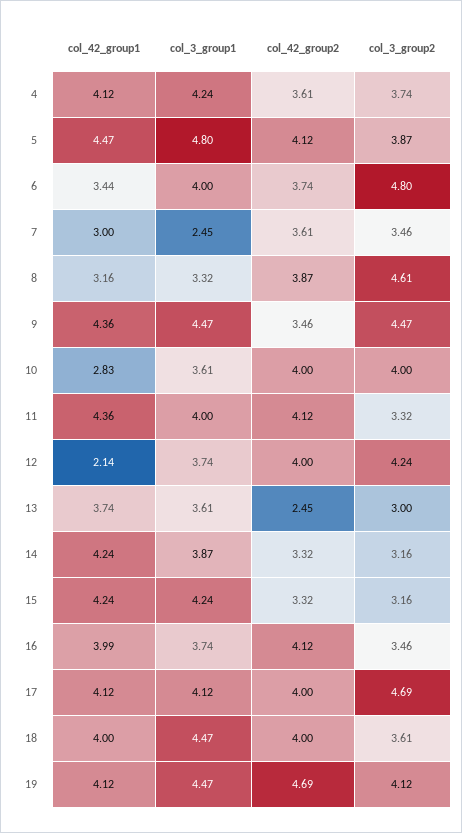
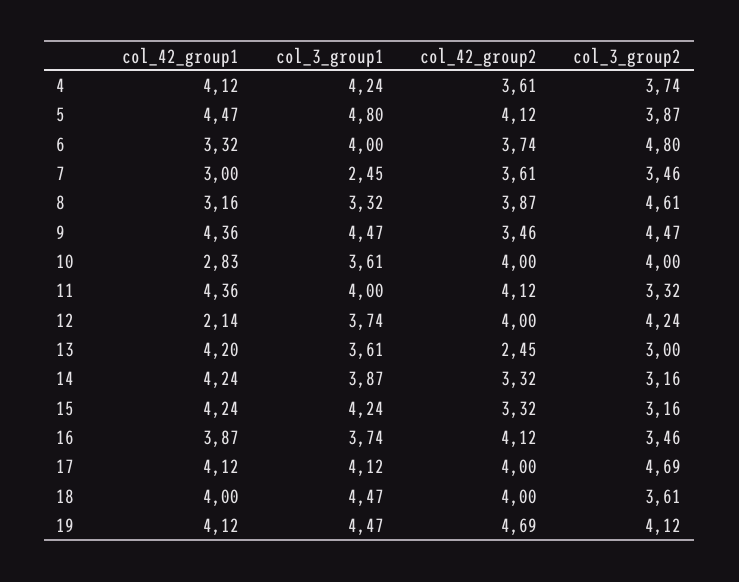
  {
    "col_42_group1": {
      "4": 4.12,
      "5": 4.47,
-     "6": 3.44,
+     "6": 3.32,
      "7": 3,
      "8": 3.16,
      "9": 4.36,
      "10": 2.83,
      "11": 4.36,
      "12": 2.14,
-     "13": 3.74,
+     "13": 4.2,
      "14": 4.24,
      "15": 4.24,
-     "16": 3.99,
+     "16": 3.87,
      "17": 4.12,
      "18": 4,
      "19": 4.12
    },
    "col_3_group1": {
      "4": 4.24,
      "5": 4.8,
      "6": 4,
      "7": 2.45,
      "8": 3.32,
      "9": 4.47,
      "10": 3.61,
      "11": 4,
      "12": 3.74,
      "13": 3.61,
      "14": 3.87,
      "15": 4.24,
      "16": 3.74,
      "17": 4.12,
      "18": 4.47,
      "19": 4.47
    },
    "col_42_group2": {
      "4": 3.61,
      "5": 4.12,
      "6": 3.74,
      "7": 3.61,
      "8": 3.87,
      "9": 3.46,
      "10": 4,
      "11": 4.12,
      "12": 4,
      "13": 2.45,
      "14": 3.32,
      "15": 3.32,
      "16": 4.12,
      "17": 4,
      "18": 4,
      "19": 4.69
    },
    "col_3_group2": {
      "4": 3.74,
      "5": 3.87,
      "6": 4.8,
      "7": 3.46,
      "8": 4.61,
      "9": 4.47,
      "10": 4,
      "11": 3.32,
      "12": 4.24,
      "13": 3,
      "14": 3.16,
      "15": 3.16,
      "16": 3.46,
      "17": 4.69,
      "18": 3.61,
      "19": 4.12
    }
  }

